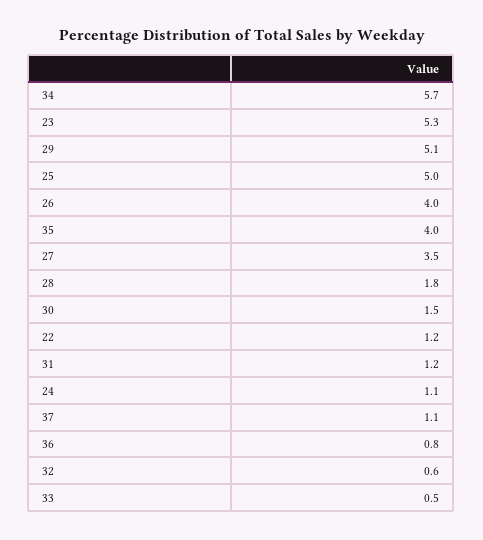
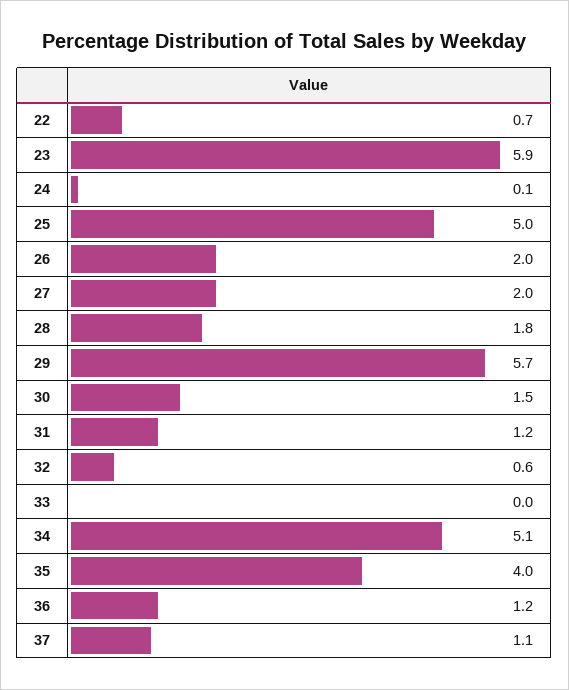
  {
-   "34": 5.7,
+   "34": 5.1,
-   "23": 5.3,
+   "23": 5.9,
-   "29": 5.1,
+   "29": 5.7,
    "25": 5,
-   "26": 4,
+   "26": 2,
    "35": 4,
-   "27": 3.5,
+   "27": 2,
    "28": 1.8,
    "30": 1.5,
-   "22": 1.2,
+   "22": 0.7,
    "31": 1.2,
-   "24": 1.1,
+   "24": 0.1,
    "37": 1.1,
-   "36": 0.8,
+   "36": 1.2,
    "32": 0.6,
-   "33": 0.5
+   "33": 0
  }

